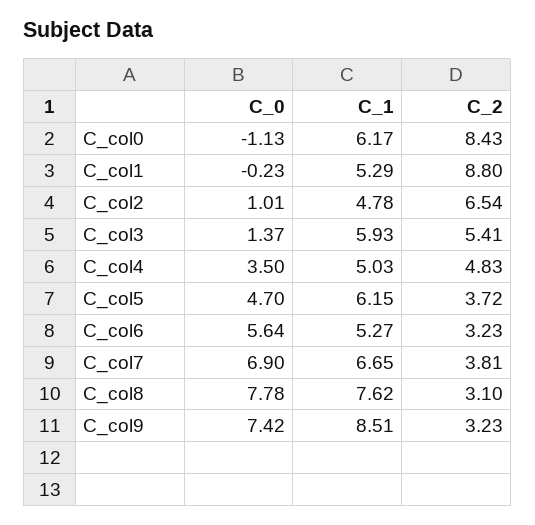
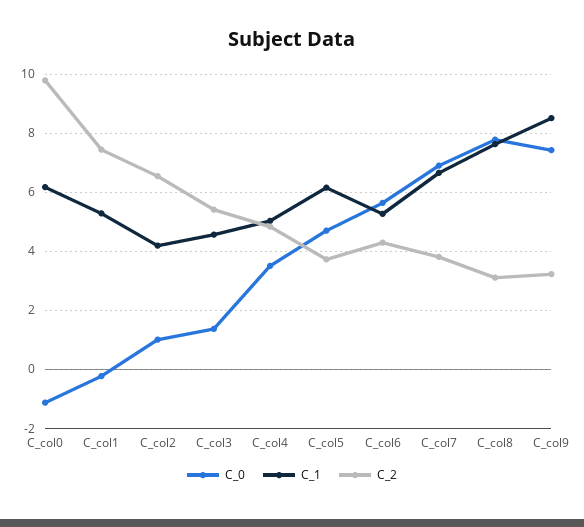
  {
    "C_0": {
      "C_col0": -1.13,
      "C_col1": -0.23,
      "C_col2": 1.01,
      "C_col3": 1.37,
      "C_col4": 3.5,
      "C_col5": 4.7,
      "C_col6": 5.64,
      "C_col7": 6.9,
      "C_col8": 7.78,
      "C_col9": 7.42
    },
    "C_1": {
      "C_col0": 6.17,
      "C_col1": 5.29,
-     "C_col2": 4.78,
+     "C_col2": 4.25,
-     "C_col3": 5.93,
+     "C_col3": 4.5,
      "C_col4": 5.03,
      "C_col5": 6.15,
      "C_col6": 5.27,
      "C_col7": 6.65,
      "C_col8": 7.62,
      "C_col9": 8.51
    },
    "C_2": {
-     "C_col0": 8.43,
+     "C_col0": 9.75,
-     "C_col1": 8.8,
+     "C_col1": 7.5,
      "C_col2": 6.54,
      "C_col3": 5.41,
      "C_col4": 4.83,
      "C_col5": 3.72,
-     "C_col6": 3.23,
+     "C_col6": 4.25,
      "C_col7": 3.81,
      "C_col8": 3.1,
      "C_col9": 3.23
    }
  }

